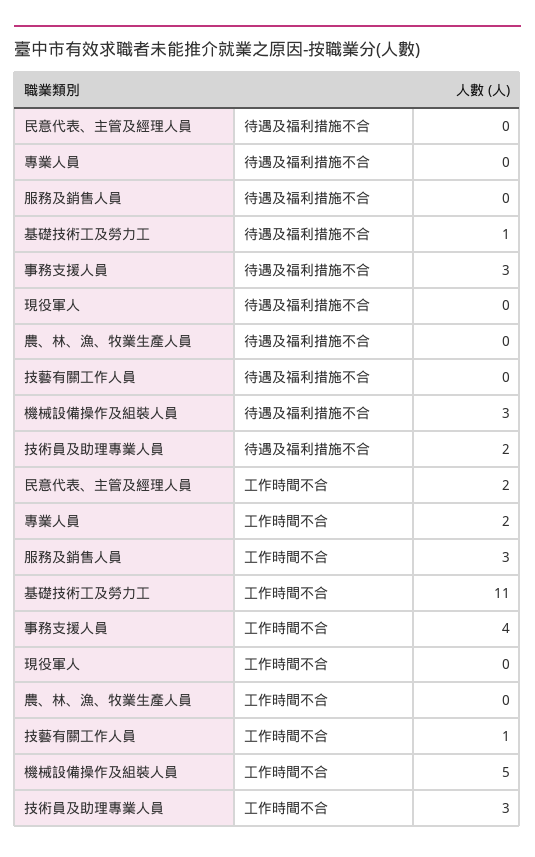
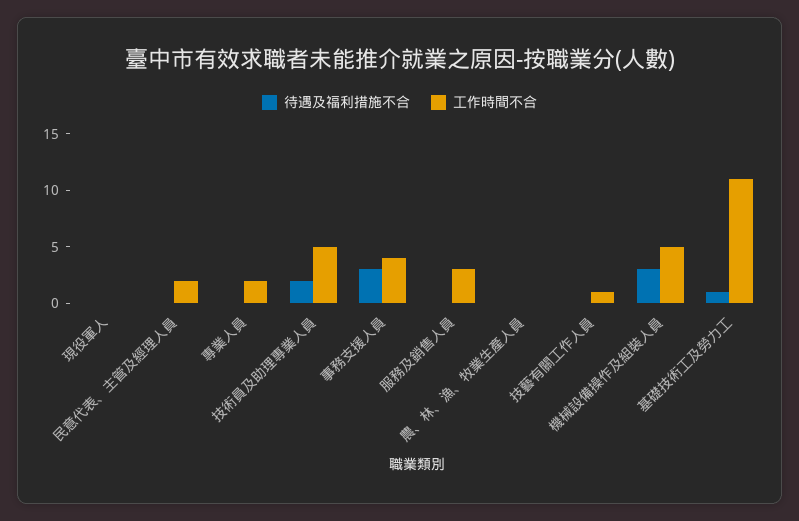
  {
    "待遇及福利措施不合": {
      "民意代表、主管及經理人員": 0,
      "專業人員": 0,
      "服務及銷售人員": 0,
      "基礎技術工及勞力工": 1,
      "事務支援人員": 3,
      "現役軍人": 0,
      "農、林、漁、牧業生產人員": 0,
      "技藝有關工作人員": 0,
      "機械設備操作及組裝人員": 3,
      "技術員及助理專業人員": 2
    },
    "工作時間不合": {
      "民意代表、主管及經理人員": 2,
      "專業人員": 2,
      "服務及銷售人員": 3,
      "基礎技術工及勞力工": 11,
      "事務支援人員": 4,
      "現役軍人": 0,
      "農、林、漁、牧業生產人員": 0,
      "技藝有關工作人員": 1,
      "機械設備操作及組裝人員": 5,
-     "技術員及助理專業人員": 3
+     "技術員及助理專業人員": 5
    }
  }

